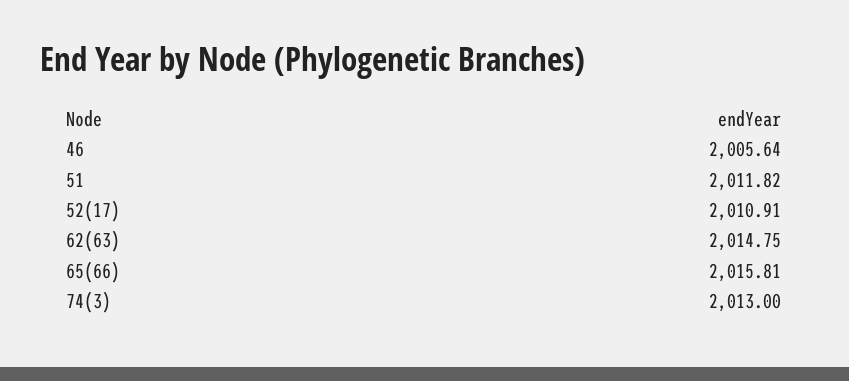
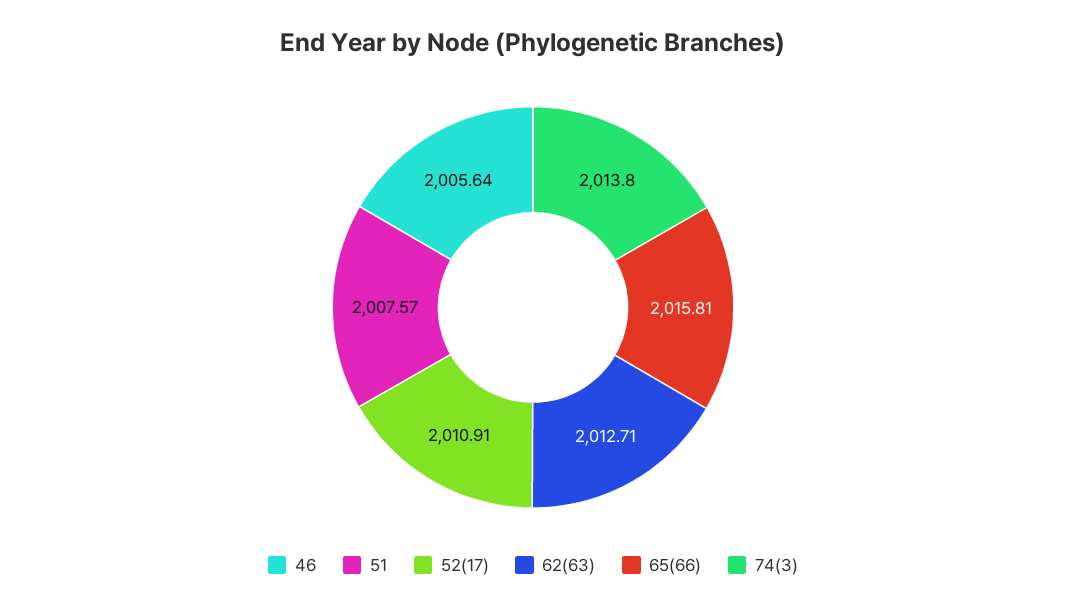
  {
    "46": 2005.64,
-   "51": 2011.82,
+   "51": 2007.57,
    "52(17)": 2010.91,
-   "62(63)": 2014.75,
+   "62(63)": 2012.71,
    "65(66)": 2015.81,
-   "74(3)": 2013
+   "74(3)": 2013.8
  }

